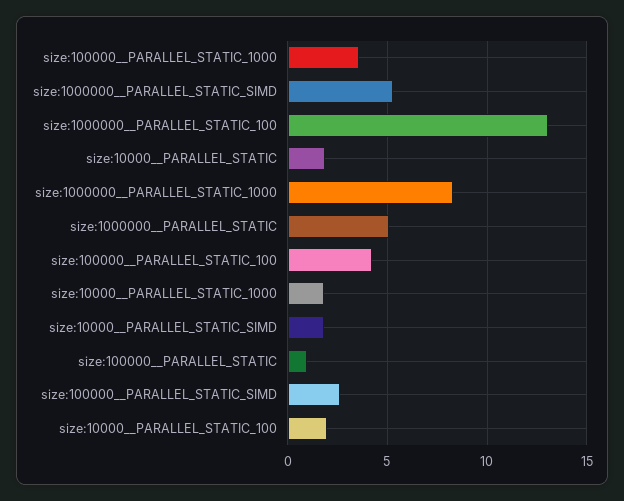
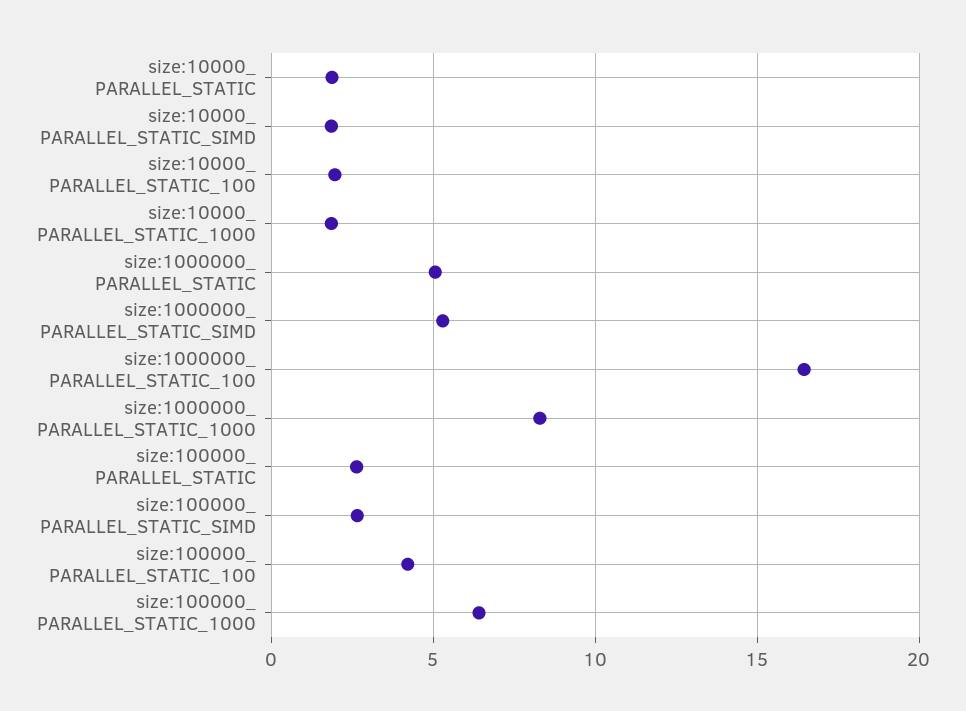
  {
-   "size:100000__PARALLEL_STATIC_1000": 3.5,
+   "size:100000__PARALLEL_STATIC_1000": 6.5,
    "size:1000000__PARALLEL_STATIC_SIMD": 5.5,
-   "size:1000000__PARALLEL_STATIC_100": 13,
+   "size:1000000__PARALLEL_STATIC_100": 16.5,
    "size:10000__PARALLEL_STATIC": 2,
    "size:1000000__PARALLEL_STATIC_1000": 8.5,
    "size:1000000__PARALLEL_STATIC": 5,
    "size:100000__PARALLEL_STATIC_100": 4,
    "size:10000__PARALLEL_STATIC_1000": 2,
    "size:10000__PARALLEL_STATIC_SIMD": 2,
-   "size:100000__PARALLEL_STATIC": 1,
+   "size:100000__PARALLEL_STATIC": 2.5,
    "size:100000__PARALLEL_STATIC_SIMD": 2.5,
    "size:10000__PARALLEL_STATIC_100": 2
  }

